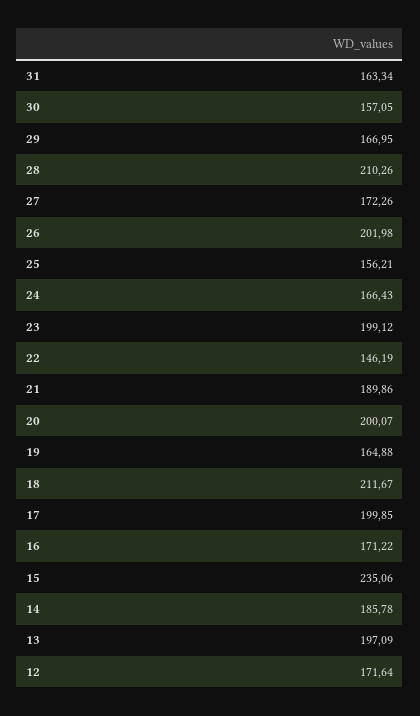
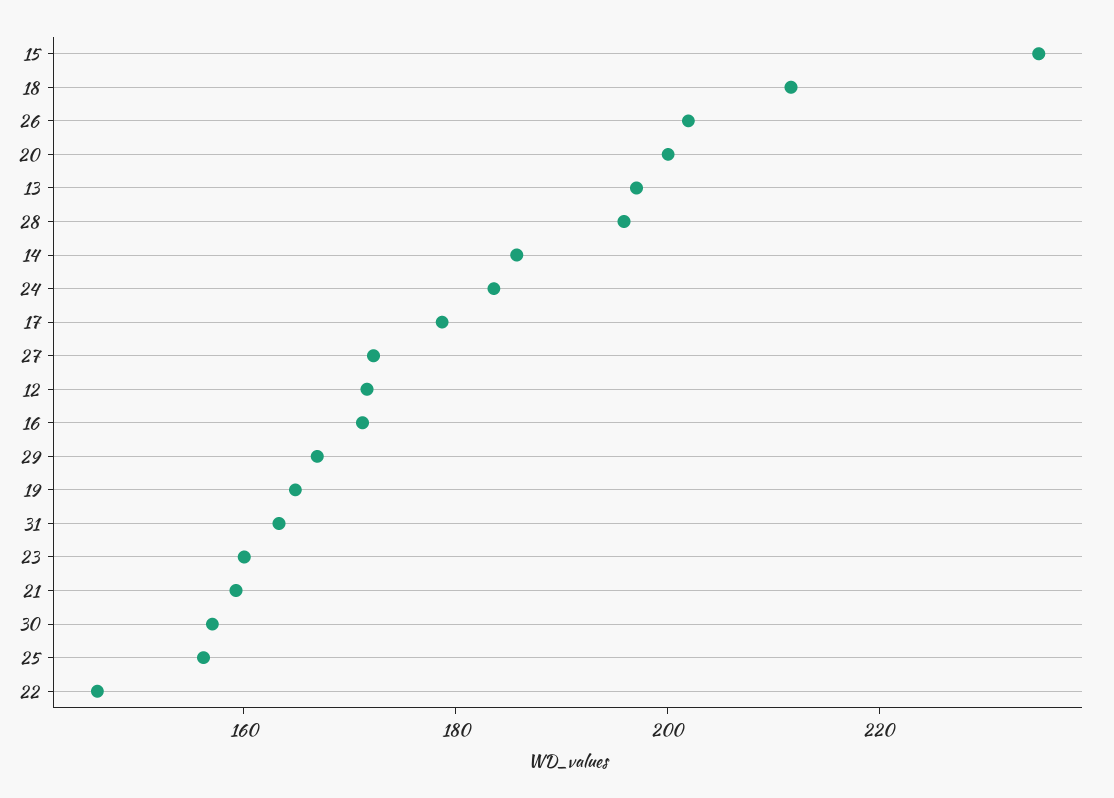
  {
    "31": 163.34,
    "30": 157.05,
    "29": 166.95,
-   "28": 210.26,
+   "28": 195,
    "27": 172.26,
    "26": 201.98,
    "25": 156.21,
-   "24": 166.43,
+   "24": 185,
-   "23": 199.12,
+   "23": 160,
    "22": 146.19,
-   "21": 189.86,
+   "21": 160,
    "20": 200.07,
    "19": 164.88,
    "18": 211.67,
-   "17": 199.85,
+   "17": 180,
    "16": 171.22,
    "15": 235.06,
    "14": 185.78,
    "13": 197.09,
    "12": 171.64
  }

